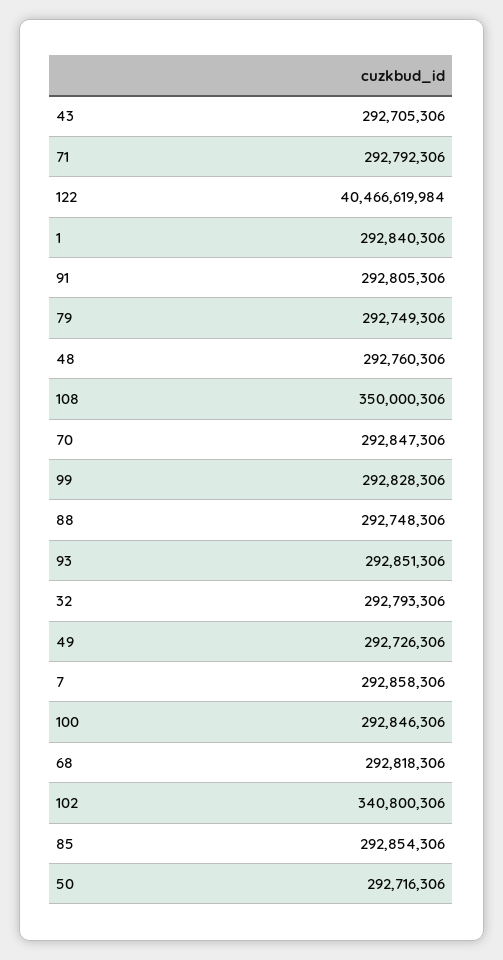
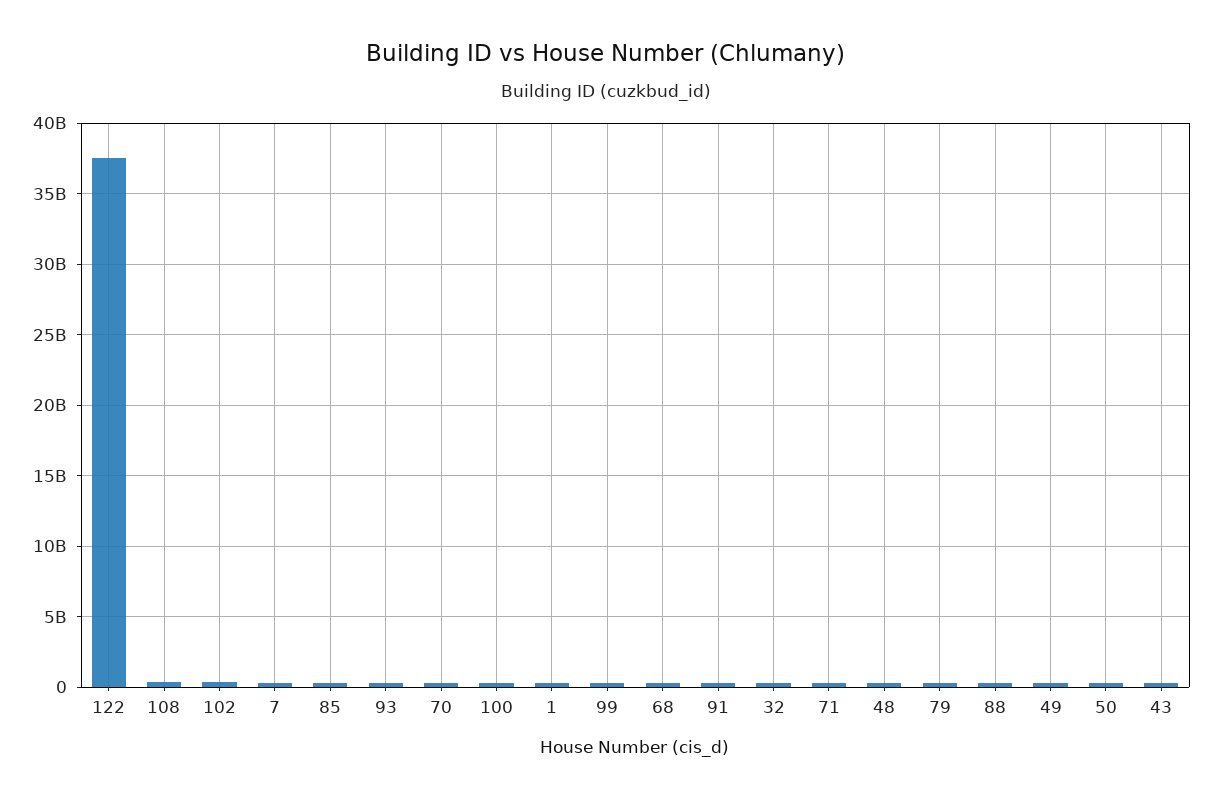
  {
    "43": 292705306,
    "71": 292792306,
-   "122": 40466619984,
+   "122": 37500000000,
    "1": 292840306,
    "91": 292805306,
    "79": 292749306,
    "48": 292760306,
    "108": 350000306,
    "70": 292847306,
    "99": 292828306,
    "88": 292748306,
    "93": 292851306,
    "32": 292793306,
    "49": 292726306,
    "7": 292858306,
    "100": 292846306,
    "68": 292818306,
    "102": 340800306,
    "85": 292854306,
    "50": 292716306
  }

